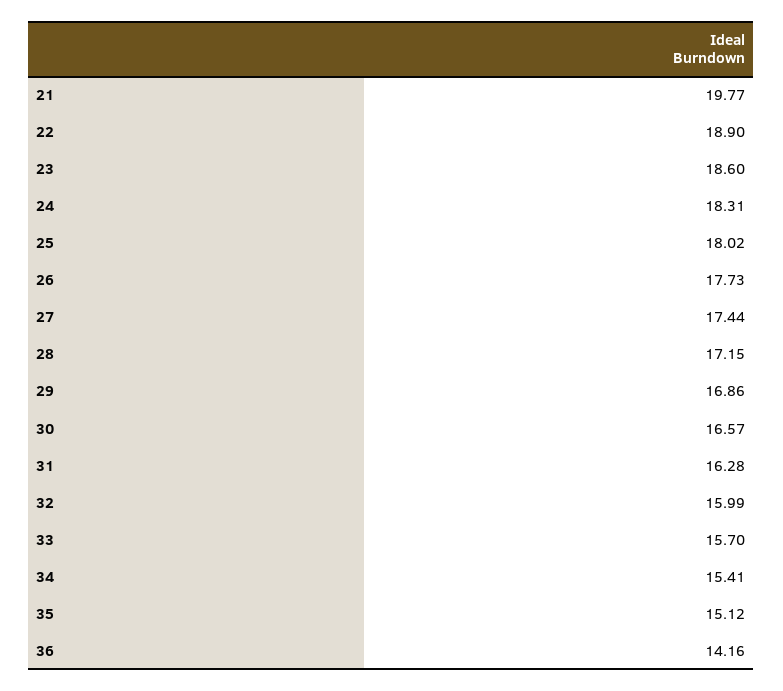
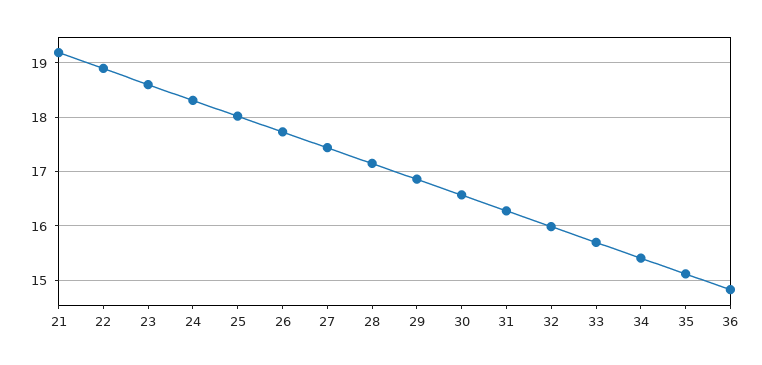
  {
-   "21": 19.77,
+   "21": 19.2,
    "22": 18.9,
    "23": 18.6,
    "24": 18.31,
    "25": 18.02,
    "26": 17.73,
    "27": 17.44,
    "28": 17.15,
    "29": 16.86,
    "30": 16.57,
    "31": 16.28,
    "32": 15.99,
    "33": 15.7,
    "34": 15.41,
    "35": 15.12,
-   "36": 14.16
+   "36": 14.8
  }

